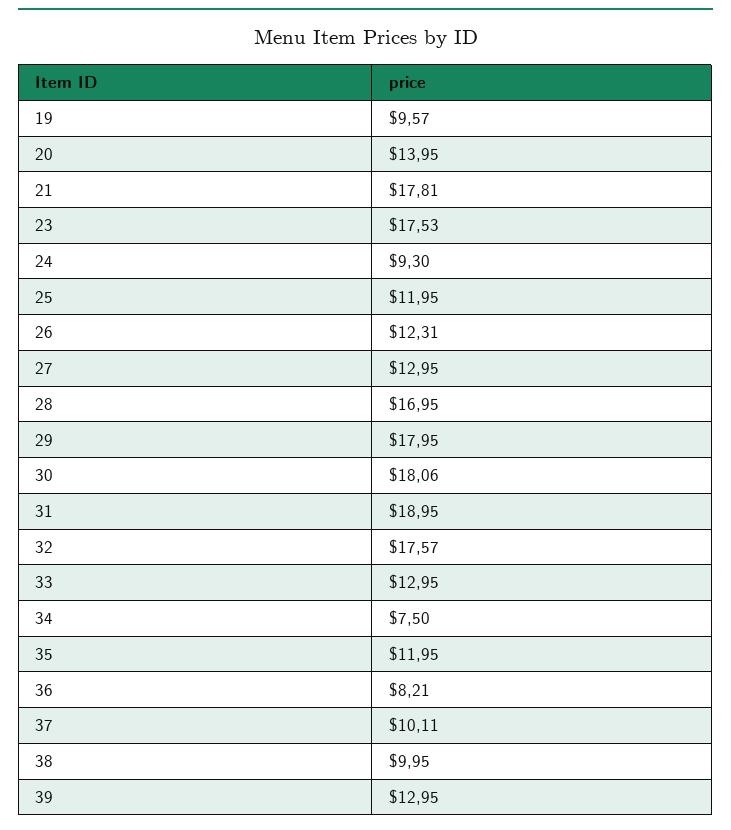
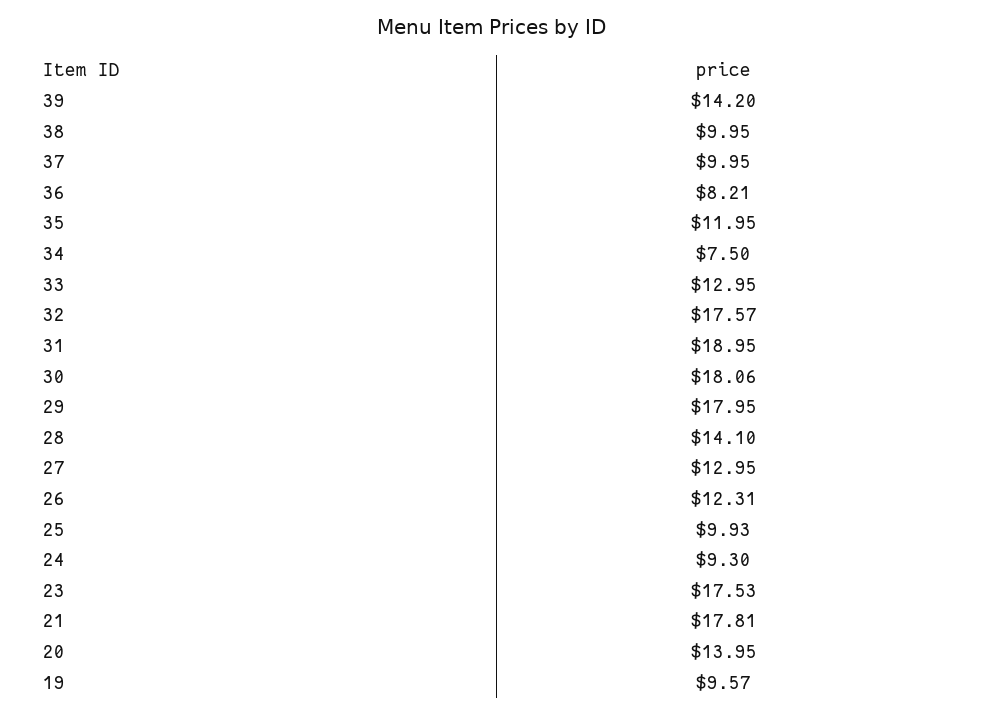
  {
    "19": 9.57,
    "20": 13.95,
    "21": 17.81,
    "23": 17.53,
    "24": 9.3,
-   "25": 11.95,
+   "25": 9.93,
    "26": 12.31,
    "27": 12.95,
-   "28": 16.95,
+   "28": 14.1,
    "29": 17.95,
    "30": 18.06,
    "31": 18.95,
    "32": 17.57,
    "33": 12.95,
    "34": 7.5,
    "35": 11.95,
    "36": 8.21,
-   "37": 10.11,
+   "37": 9.95,
    "38": 9.95,
-   "39": 12.95
+   "39": 14.2
  }

